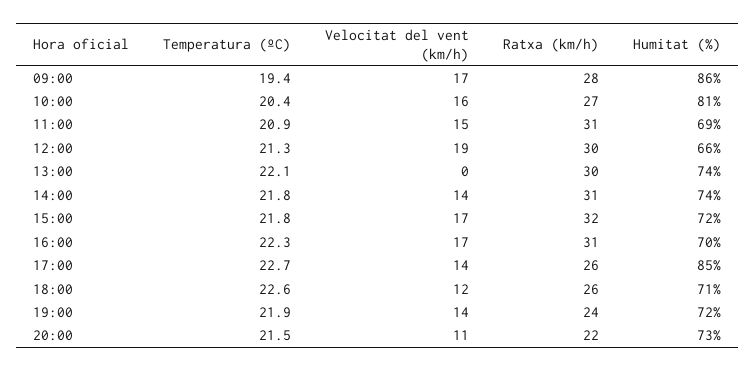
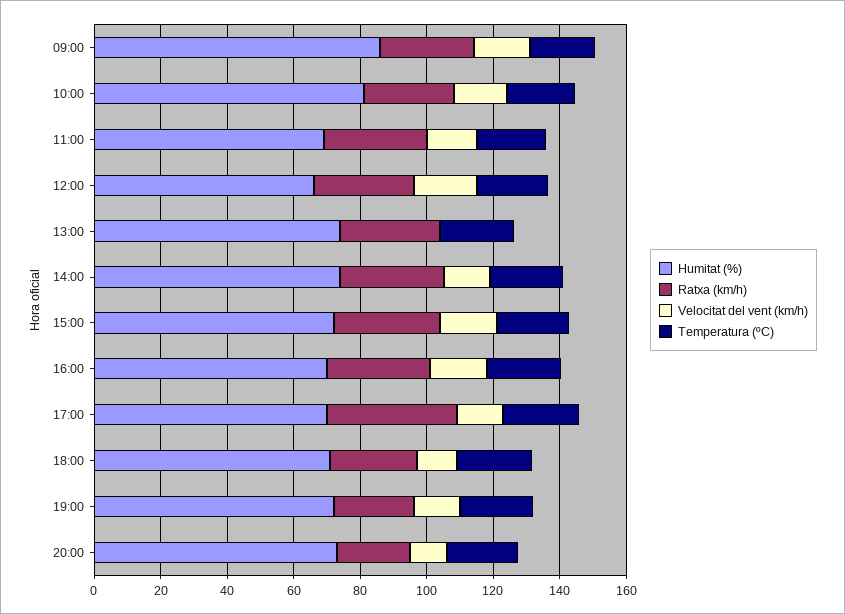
  {
    "Temperatura (ºC)": {
      "09:00": 19.4,
      "10:00": 20.4,
      "11:00": 20.9,
      "12:00": 21.3,
      "13:00": 22.1,
      "14:00": 21.8,
      "15:00": 21.8,
      "16:00": 22.3,
      "17:00": 22.7,
      "18:00": 22.6,
      "19:00": 21.9,
      "20:00": 21.5
    },
    "Velocitat del vent (km/h)": {
      "09:00": 17,
      "10:00": 16,
      "11:00": 15,
      "12:00": 19,
      "13:00": 0,
      "14:00": 14,
      "15:00": 17,
      "16:00": 17,
      "17:00": 14,
      "18:00": 12,
      "19:00": 14,
      "20:00": 11
    },
    "Ratxa (km/h)": {
      "09:00": 28,
      "10:00": 27,
      "11:00": 31,
      "12:00": 30,
      "13:00": 30,
      "14:00": 31,
      "15:00": 32,
      "16:00": 31,
-     "17:00": 26,
+     "17:00": 40,
      "18:00": 26,
      "19:00": 24,
      "20:00": 22
    },
    "Humitat (%)": {
      "09:00": 86,
      "10:00": 81,
      "11:00": 69,
      "12:00": 66,
      "13:00": 74,
      "14:00": 74,
      "15:00": 72,
      "16:00": 70,
-     "17:00": 85,
+     "17:00": 70,
      "18:00": 71,
      "19:00": 72,
      "20:00": 73
    }
  }

